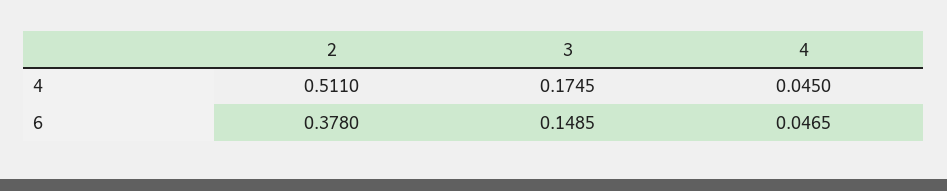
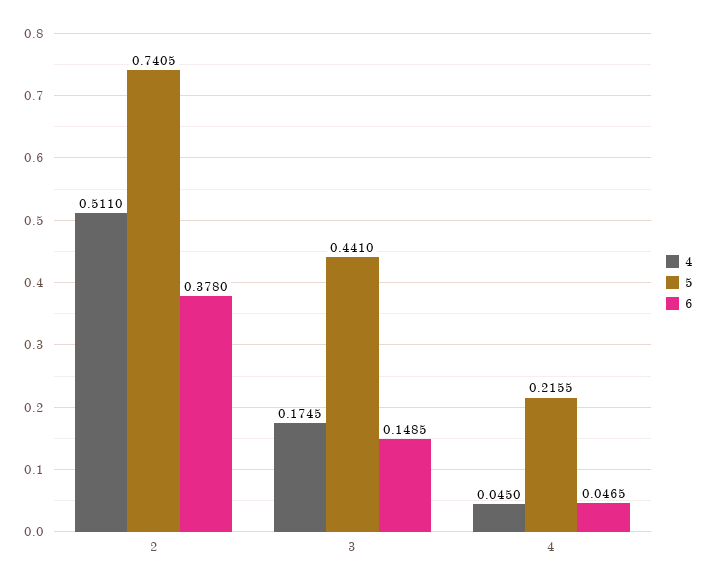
  {
    "4": {
      "2": 0.511,
      "3": 0.1745,
      "4": 0.045
    },
    "6": {
      "2": 0.378,
      "3": 0.1485,
      "4": 0.0465
-   }
+   },
+   "5": {
+     "2": 0.7405,
+     "3": 0.441,
+     "4": 0.2155
+   }
  }

